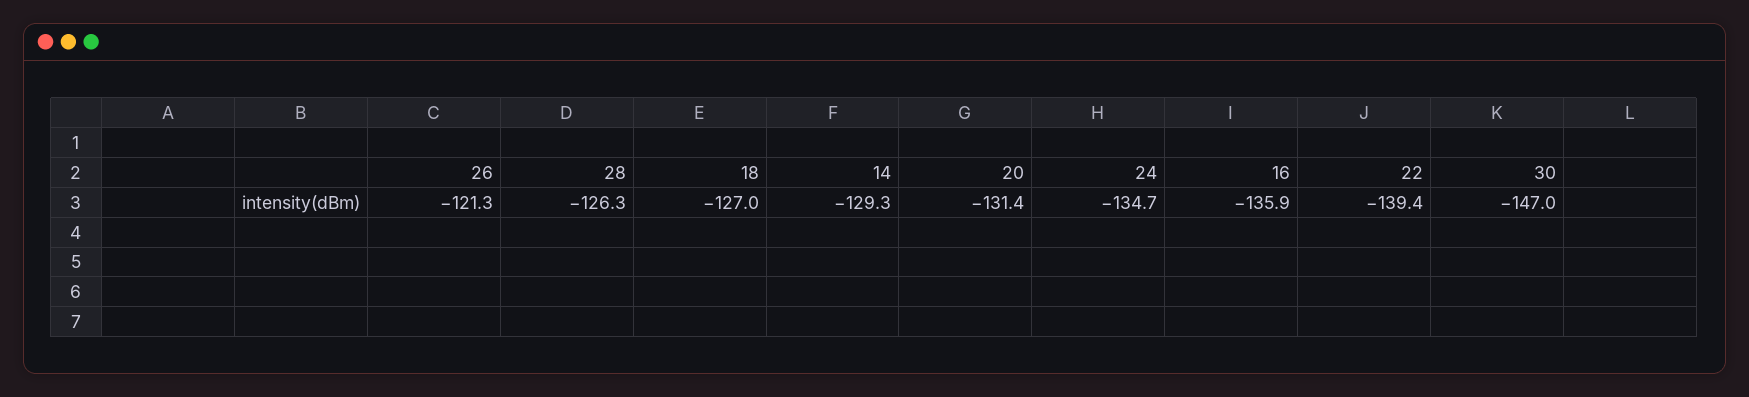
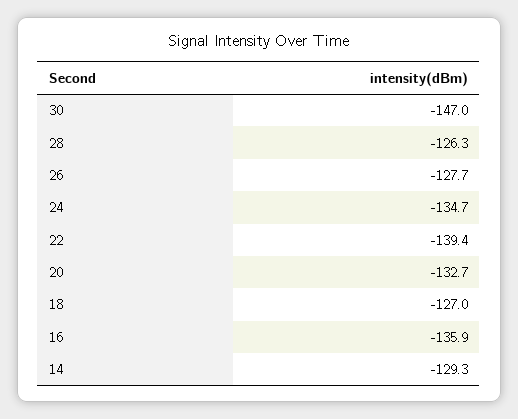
  {
-   "26": -121.3,
+   "26": -127.7,
    "28": -126.3,
    "18": -127,
    "14": -129.3,
-   "20": -131.4,
+   "20": -132.7,
    "24": -134.7,
    "16": -135.9,
    "22": -139.4,
    "30": -147
  }

